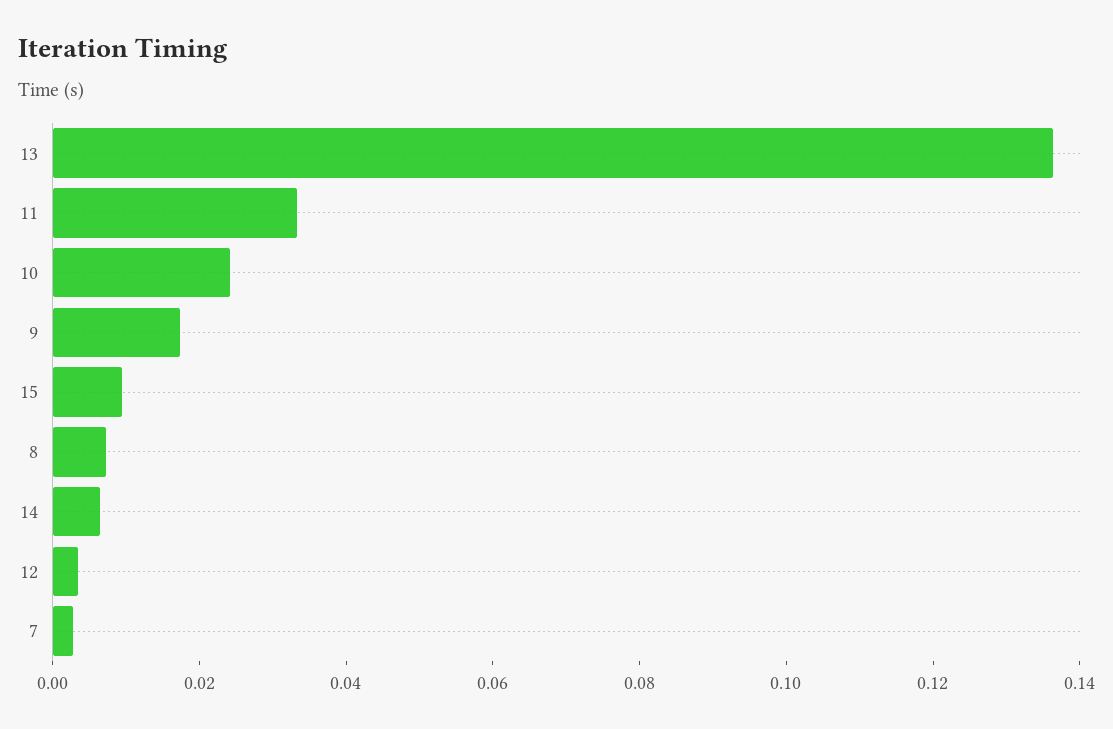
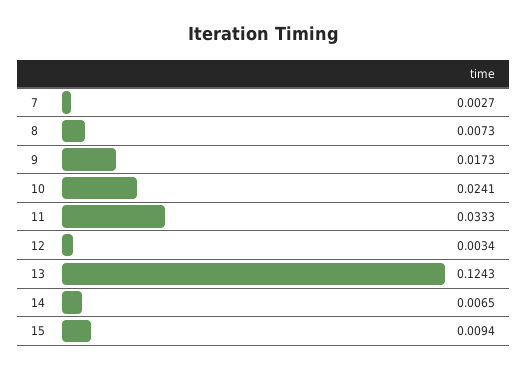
  {
-   "13": 0.135,
+   "13": 0.1243,
    "11": 0.0333,
    "10": 0.0241,
    "9": 0.0173,
    "15": 0.0094,
    "8": 0.0073,
    "14": 0.0065,
    "12": 0.0034,
    "7": 0.0027
  }

